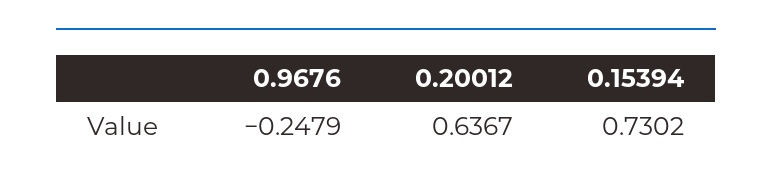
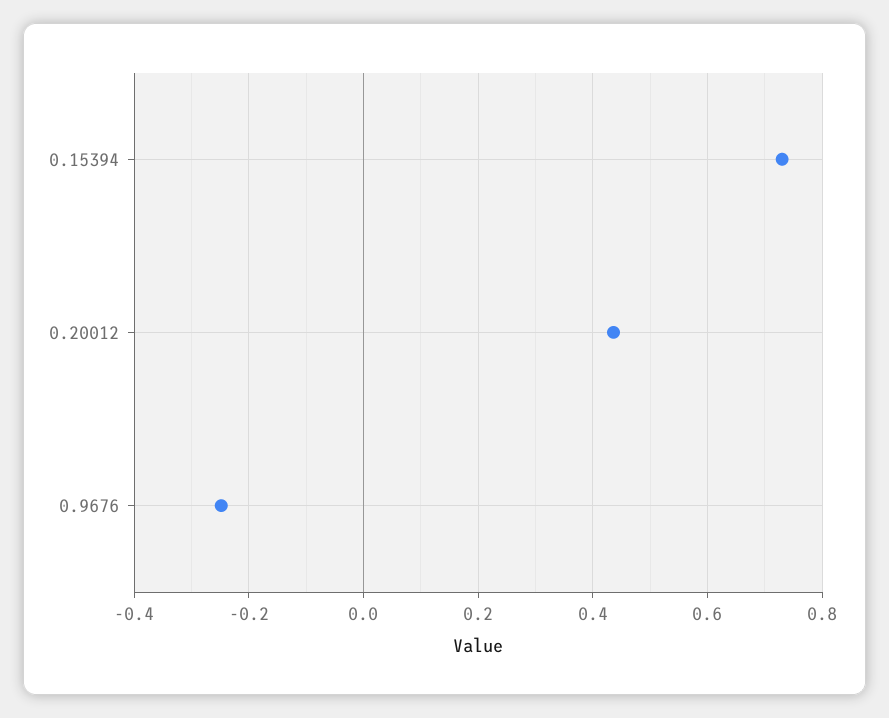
  {
    "0.9676": -0.2479,
-   "0.20012": 0.6367,
+   "0.20012": 0.44,
    "0.15394": 0.7302
  }

